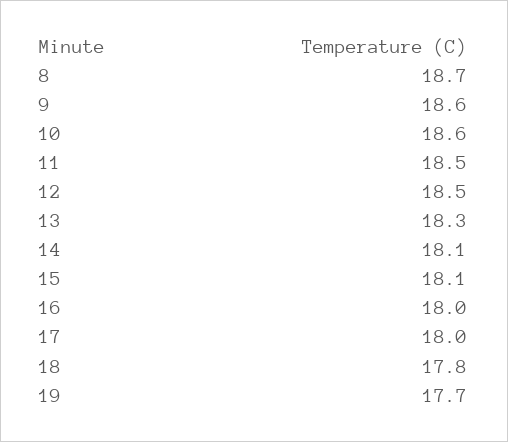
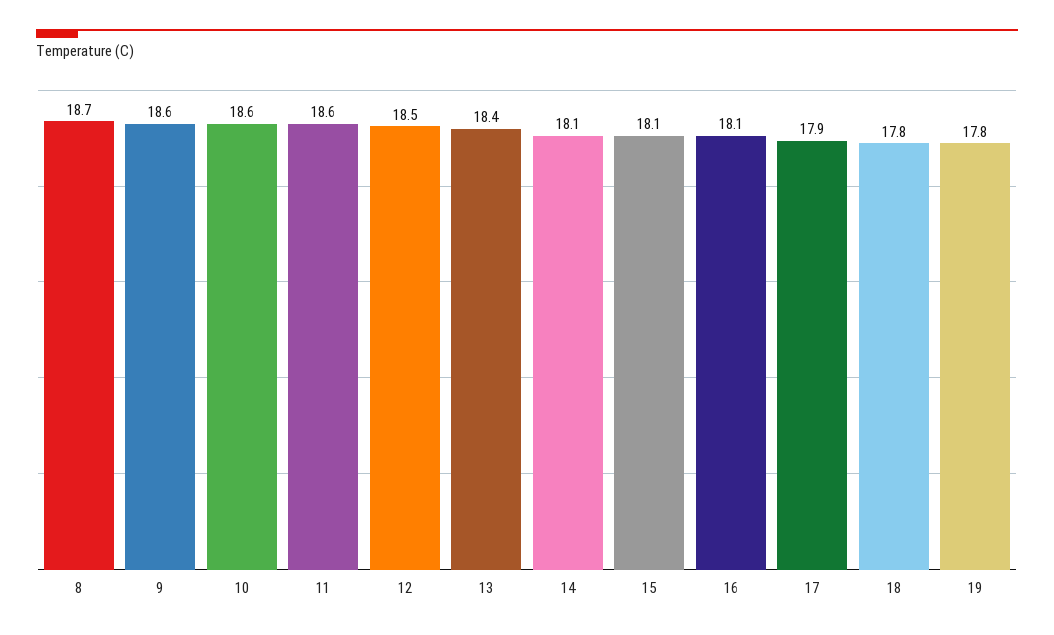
  {
    "8": 18.7,
    "9": 18.6,
    "10": 18.6,
-   "11": 18.5,
+   "11": 18.6,
    "12": 18.5,
-   "13": 18.3,
+   "13": 18.4,
    "14": 18.1,
    "15": 18.1,
-   "16": 18,
+   "16": 18.1,
-   "17": 18,
+   "17": 17.9,
    "18": 17.8,
-   "19": 17.7
+   "19": 17.8
  }

